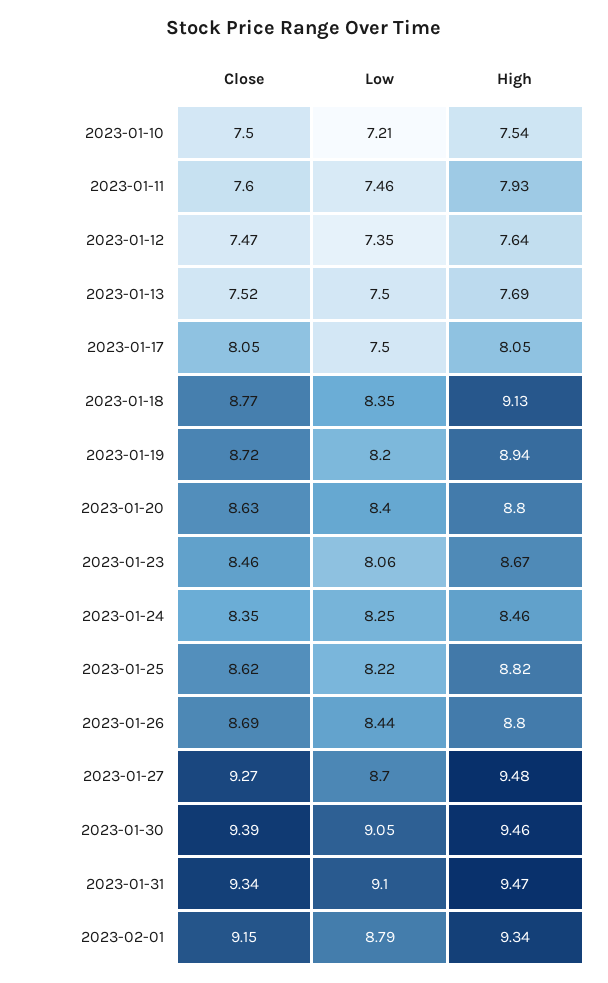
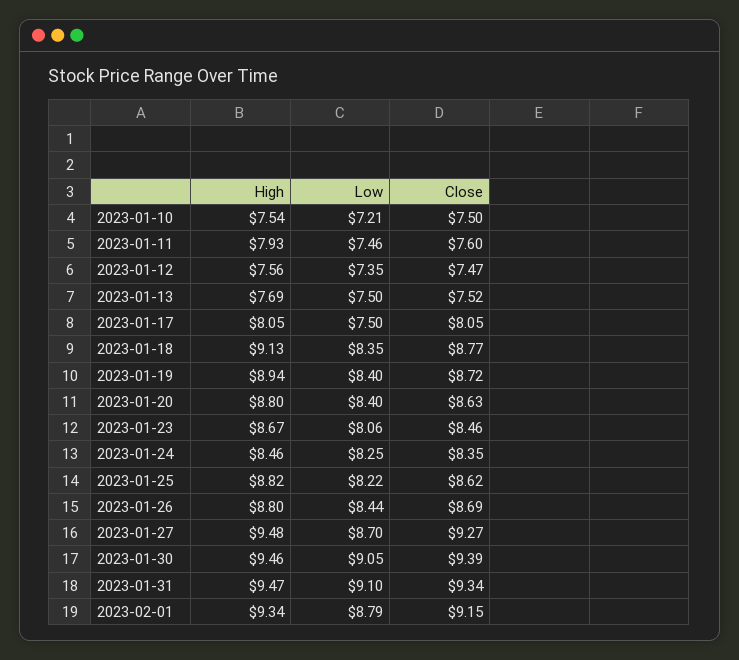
  {
    "Close": {
      "2023-01-10": 7.5,
      "2023-01-11": 7.6,
      "2023-01-12": 7.47,
      "2023-01-13": 7.52,
      "2023-01-17": 8.05,
      "2023-01-18": 8.77,
      "2023-01-19": 8.72,
      "2023-01-20": 8.63,
      "2023-01-23": 8.46,
      "2023-01-24": 8.35,
      "2023-01-25": 8.62,
      "2023-01-26": 8.69,
      "2023-01-27": 9.27,
      "2023-01-30": 9.39,
      "2023-01-31": 9.34,
      "2023-02-01": 9.15
    },
    "Low": {
      "2023-01-10": 7.21,
      "2023-01-11": 7.46,
      "2023-01-12": 7.35,
      "2023-01-13": 7.5,
      "2023-01-17": 7.5,
      "2023-01-18": 8.35,
-     "2023-01-19": 8.2,
+     "2023-01-19": 8.4,
      "2023-01-20": 8.4,
      "2023-01-23": 8.06,
      "2023-01-24": 8.25,
      "2023-01-25": 8.22,
      "2023-01-26": 8.44,
      "2023-01-27": 8.7,
      "2023-01-30": 9.05,
      "2023-01-31": 9.1,
      "2023-02-01": 8.79
    },
    "High": {
      "2023-01-10": 7.54,
      "2023-01-11": 7.93,
-     "2023-01-12": 7.64,
+     "2023-01-12": 7.56,
      "2023-01-13": 7.69,
      "2023-01-17": 8.05,
      "2023-01-18": 9.13,
      "2023-01-19": 8.94,
      "2023-01-20": 8.8,
      "2023-01-23": 8.67,
      "2023-01-24": 8.46,
      "2023-01-25": 8.82,
      "2023-01-26": 8.8,
      "2023-01-27": 9.48,
      "2023-01-30": 9.46,
      "2023-01-31": 9.47,
      "2023-02-01": 9.34
    }
  }

